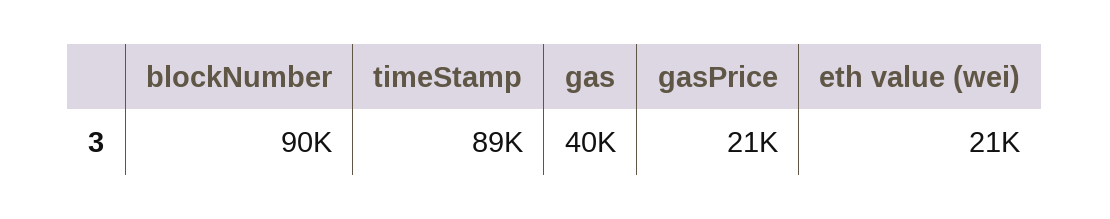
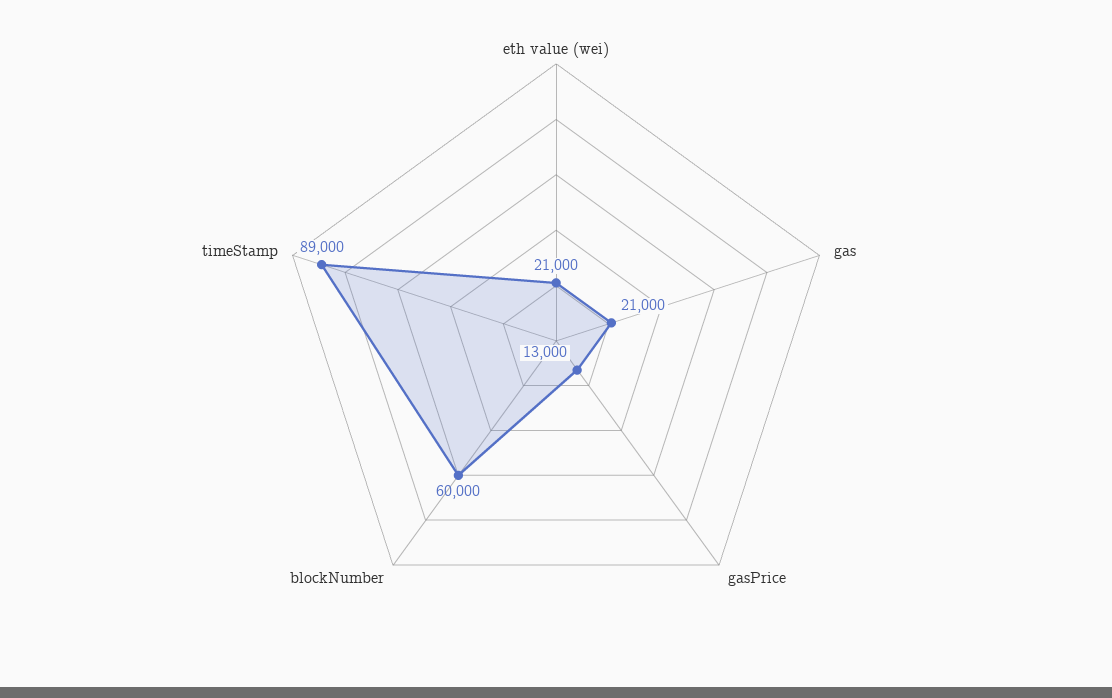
  {
-   "blockNumber": 90000,
+   "blockNumber": 60000,
    "timeStamp": 89000,
-   "gas": 40000,
+   "gas": 21000,
-   "gasPrice": 21000,
+   "gasPrice": 13000,
    "eth value (wei)": 21000
  }

